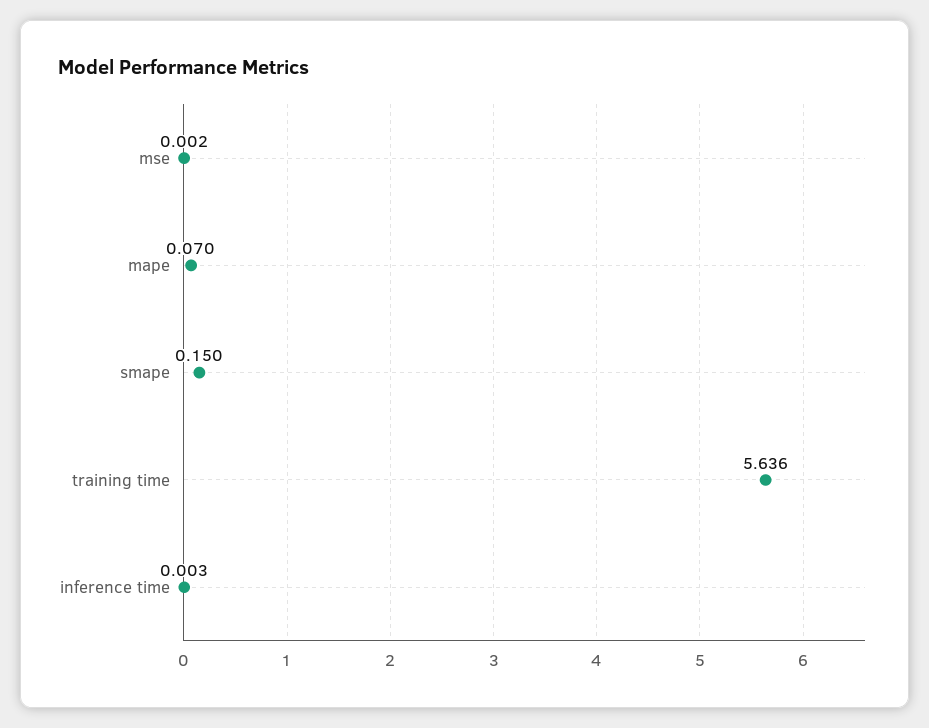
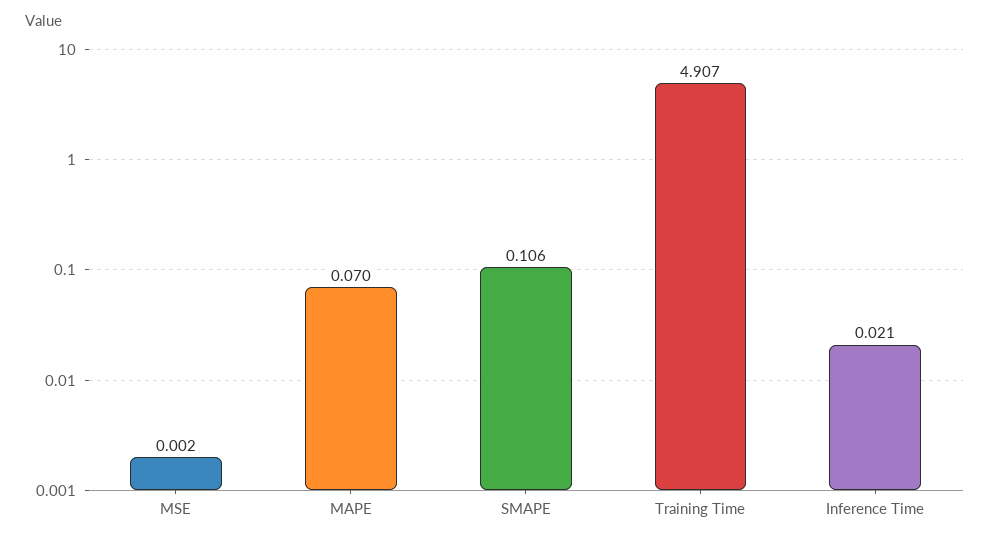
  {
    "mse": 0.002,
    "mape": 0.07,
-   "smape": 0.15,
+   "smape": 0.106,
-   "training time": 5.636,
+   "training time": 4.907,
-   "inference time": 0.003
+   "inference time": 0.021
  }

